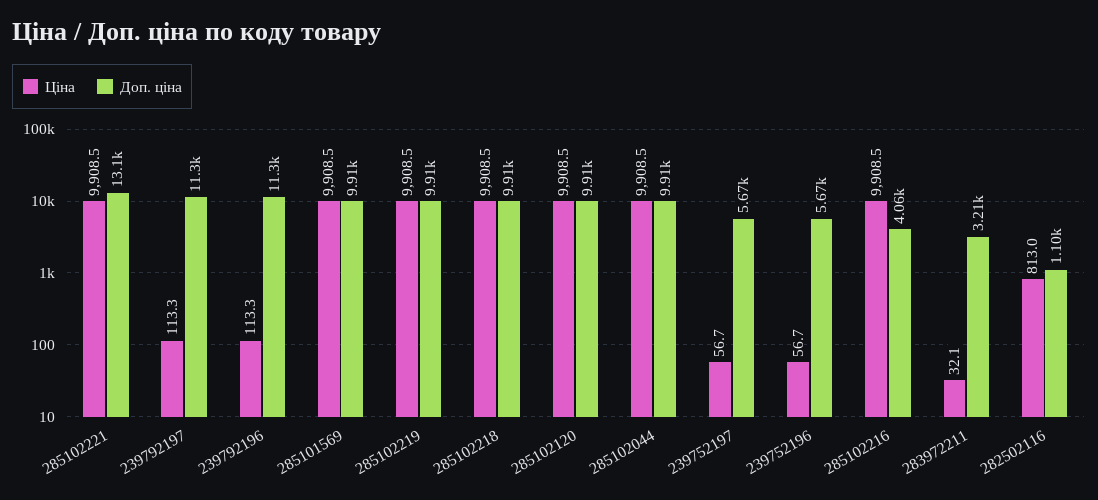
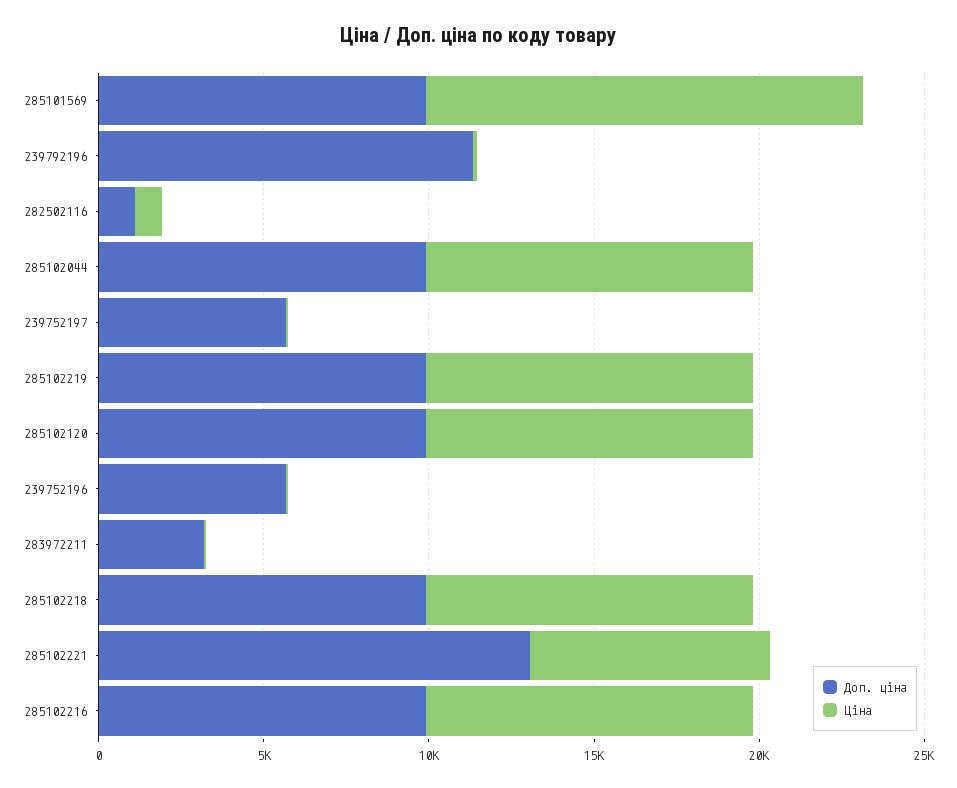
  {
    "Ціна": {
-     "285102221": 9908.5,
+     "285102221": 7000,
-     "239792197": 113.3,
      "239792196": 113.3,
-     "285101569": 9908.5,
+     "285101569": 13000,
      "285102219": 9908.5,
      "285102218": 9908.5,
      "285102120": 9908.5,
      "285102044": 9908.5,
      "239752197": 56.7,
      "239752196": 56.7,
      "285102216": 9908.5,
      "283972211": 32.1,
      "282502116": 813
    },
    "Доп. ціна": {
      "285102221": 13100,
-     "239792197": 11300,
      "239792196": 11300,
      "285101569": 9910,
      "285102219": 9910,
      "285102218": 9910,
      "285102120": 9910,
      "285102044": 9910,
      "239752197": 5670,
      "239752196": 5670,
-     "285102216": 4060,
+     "285102216": 10000,
      "283972211": 3210,
      "282502116": 1100
    }
  }

